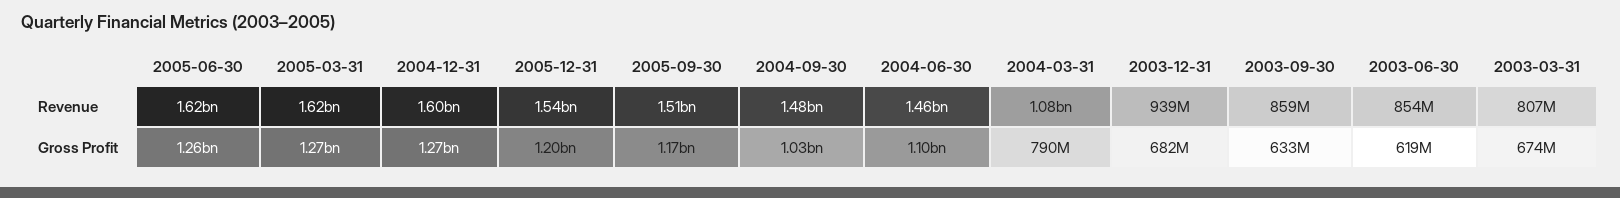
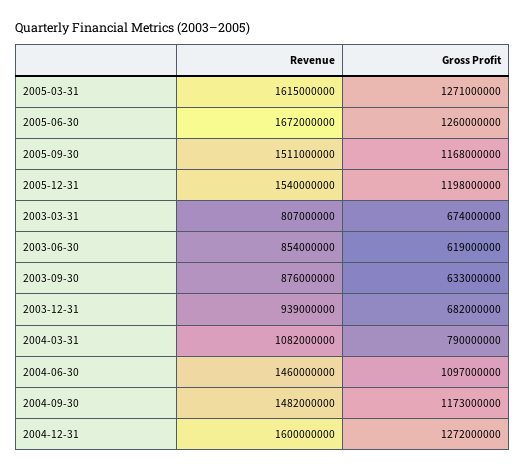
  {
    "2005-06-30": {
-     "Revenue": 1620000000,
+     "Revenue": 1672000000,
      "Gross Profit": 1260000000
    },
    "2005-03-31": {
      "Revenue": 1615000000,
      "Gross Profit": 1271000000
    },
    "2004-12-31": {
      "Revenue": 1600000000,
      "Gross Profit": 1272000000
    },
    "2005-12-31": {
      "Revenue": 1540000000,
      "Gross Profit": 1198000000
    },
    "2005-09-30": {
      "Revenue": 1511000000,
      "Gross Profit": 1168000000
    },
    "2004-09-30": {
      "Revenue": 1482000000,
-     "Gross Profit": 1030000000
+     "Gross Profit": 1173000000
    },
    "2004-06-30": {
      "Revenue": 1460000000,
      "Gross Profit": 1097000000
    },
    "2004-03-31": {
      "Revenue": 1082000000,
      "Gross Profit": 790000000
    },
    "2003-12-31": {
      "Revenue": 939000000,
      "Gross Profit": 682000000
    },
    "2003-09-30": {
-     "Revenue": 859000000,
+     "Revenue": 876000000,
      "Gross Profit": 633000000
    },
    "2003-06-30": {
      "Revenue": 854000000,
      "Gross Profit": 619000000
    },
    "2003-03-31": {
      "Revenue": 807000000,
      "Gross Profit": 674000000
    }
  }

